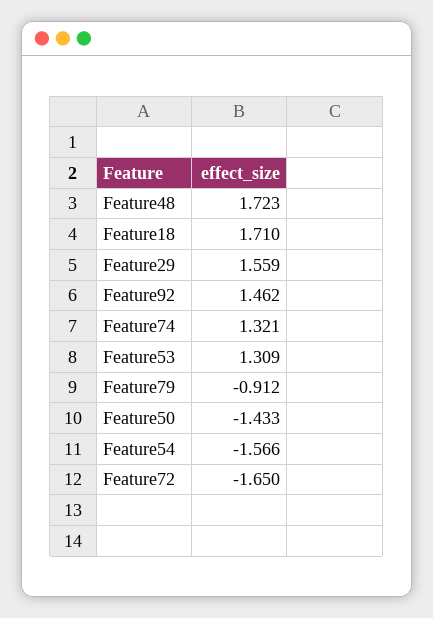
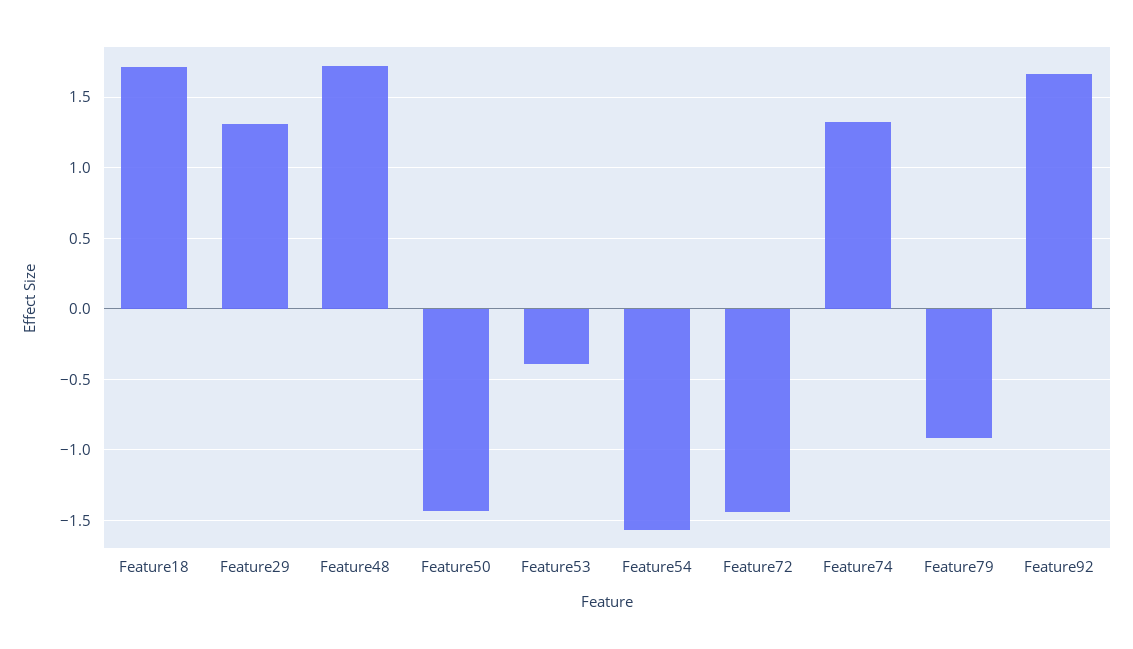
  {
    "Feature48": 1.723,
    "Feature18": 1.71,
-   "Feature29": 1.559,
+   "Feature29": 1.3,
-   "Feature92": 1.462,
+   "Feature92": 1.65,
    "Feature74": 1.321,
-   "Feature53": 1.309,
+   "Feature53": -0.4,
    "Feature79": -0.912,
    "Feature50": -1.433,
    "Feature54": -1.566,
-   "Feature72": -1.65
+   "Feature72": -1.45
  }

